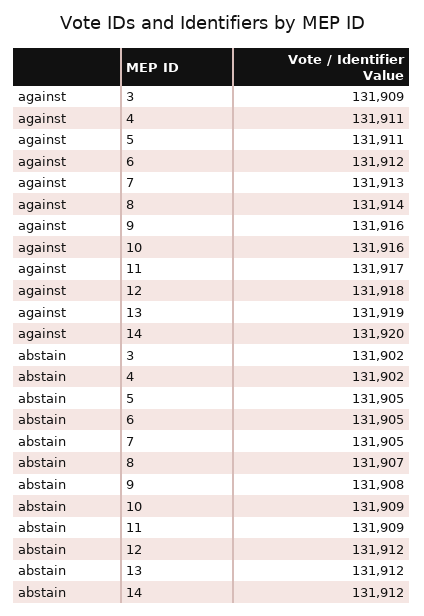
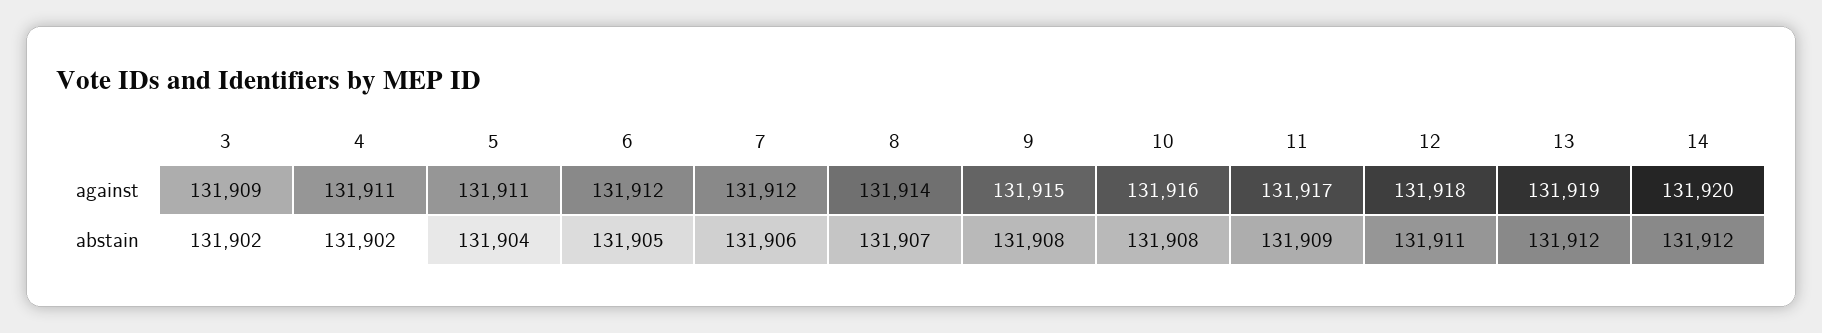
  {
    "against": {
      "3": 131909,
      "4": 131911,
      "5": 131911,
      "6": 131912,
-     "7": 131913,
+     "7": 131912,
      "8": 131914,
-     "9": 131916,
+     "9": 131915,
      "10": 131916,
      "11": 131917,
      "12": 131918,
      "13": 131919,
      "14": 131920
    },
    "abstain": {
      "3": 131902,
      "4": 131902,
-     "5": 131905,
+     "5": 131904,
      "6": 131905,
-     "7": 131905,
+     "7": 131906,
      "8": 131907,
      "9": 131908,
-     "10": 131909,
+     "10": 131908,
      "11": 131909,
-     "12": 131912,
+     "12": 131911,
      "13": 131912,
      "14": 131912
    }
  }

